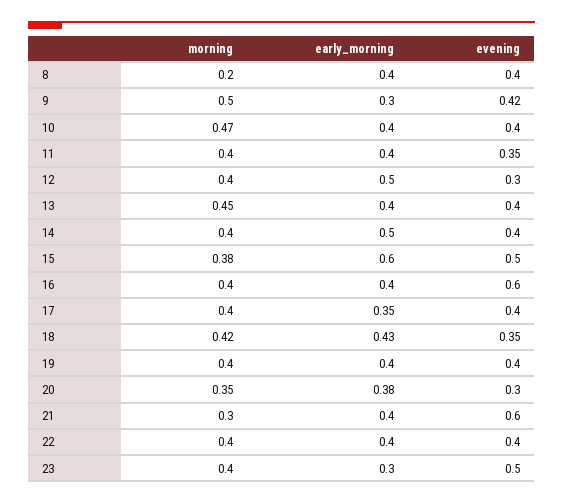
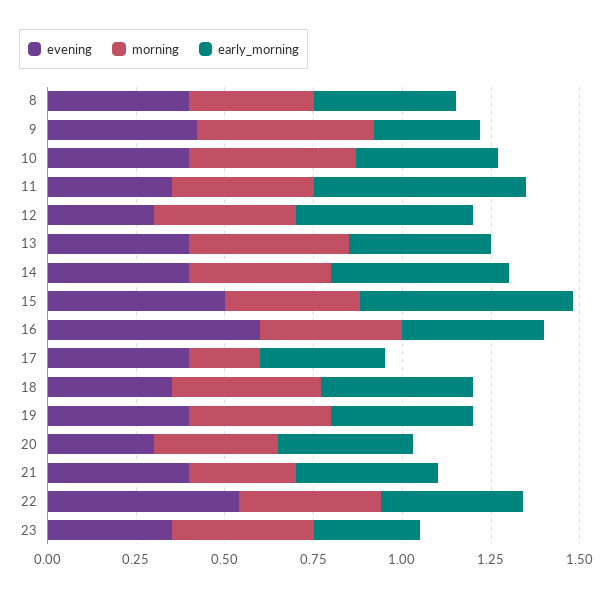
  {
    "morning": {
-     "8": 0.2,
+     "8": 0.35,
      "9": 0.5,
      "10": 0.47,
      "11": 0.4,
      "12": 0.4,
      "13": 0.45,
      "14": 0.4,
      "15": 0.38,
      "16": 0.4,
-     "17": 0.4,
+     "17": 0.2,
      "18": 0.42,
      "19": 0.4,
      "20": 0.35,
      "21": 0.3,
      "22": 0.4,
      "23": 0.4
    },
    "early_morning": {
      "8": 0.4,
      "9": 0.3,
      "10": 0.4,
-     "11": 0.4,
+     "11": 0.6,
      "12": 0.5,
      "13": 0.4,
      "14": 0.5,
      "15": 0.6,
      "16": 0.4,
      "17": 0.35,
      "18": 0.43,
      "19": 0.4,
      "20": 0.38,
      "21": 0.4,
      "22": 0.4,
      "23": 0.3
    },
    "evening": {
      "8": 0.4,
      "9": 0.42,
      "10": 0.4,
      "11": 0.35,
      "12": 0.3,
      "13": 0.4,
      "14": 0.4,
      "15": 0.5,
      "16": 0.6,
      "17": 0.4,
      "18": 0.35,
      "19": 0.4,
      "20": 0.3,
-     "21": 0.6,
+     "21": 0.4,
-     "22": 0.4,
+     "22": 0.55,
-     "23": 0.5
+     "23": 0.35
    }
  }

